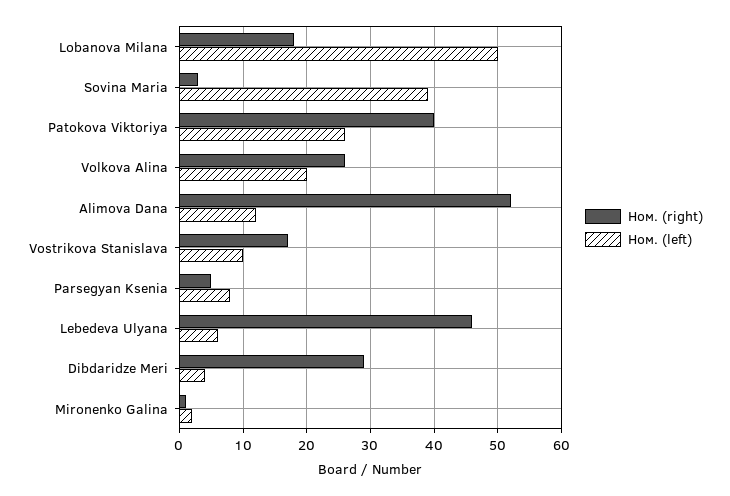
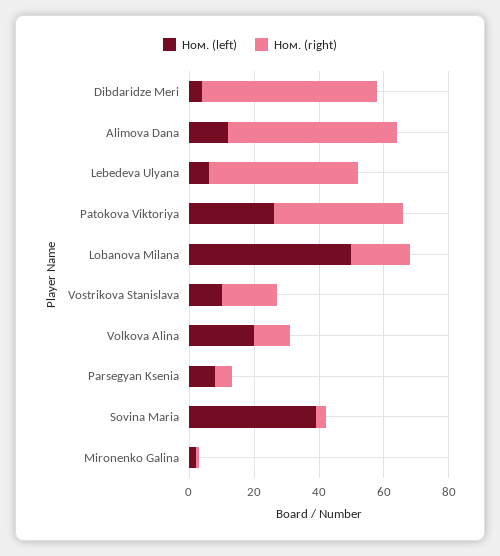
  {
    "Ном. (right)": {
      "Lobanova Milana": 18,
      "Sovina Maria": 3,
      "Patokova Viktoriya": 40,
-     "Volkova Alina": 26,
+     "Volkova Alina": 10,
      "Alimova Dana": 52,
      "Vostrikova Stanislava": 17,
      "Parsegyan Ksenia": 5,
      "Lebedeva Ulyana": 46,
-     "Dibdaridze Meri": 29,
+     "Dibdaridze Meri": 55,
      "Mironenko Galina": 1
    },
    "Ном. (left)": {
      "Lobanova Milana": 50,
      "Sovina Maria": 39,
      "Patokova Viktoriya": 26,
      "Volkova Alina": 20,
      "Alimova Dana": 12,
      "Vostrikova Stanislava": 10,
      "Parsegyan Ksenia": 8,
      "Lebedeva Ulyana": 6,
      "Dibdaridze Meri": 4,
      "Mironenko Galina": 2
    }
  }

